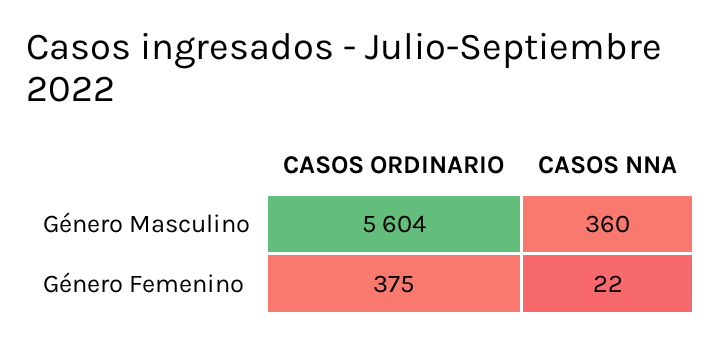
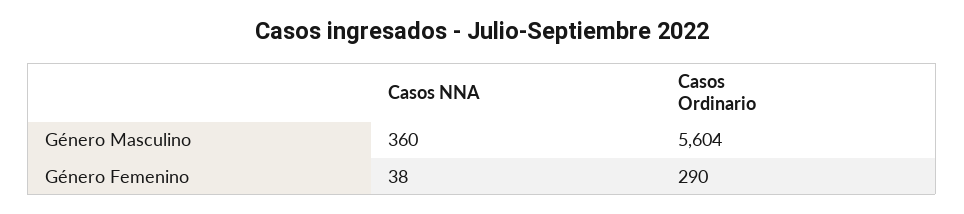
  {
    "CASOS ORDINARIO": {
      "Género Masculino": 5604,
-     "Género Femenino": 375
+     "Género Femenino": 290
    },
    "CASOS NNA": {
      "Género Masculino": 360,
-     "Género Femenino": 22
+     "Género Femenino": 38
    }
  }

